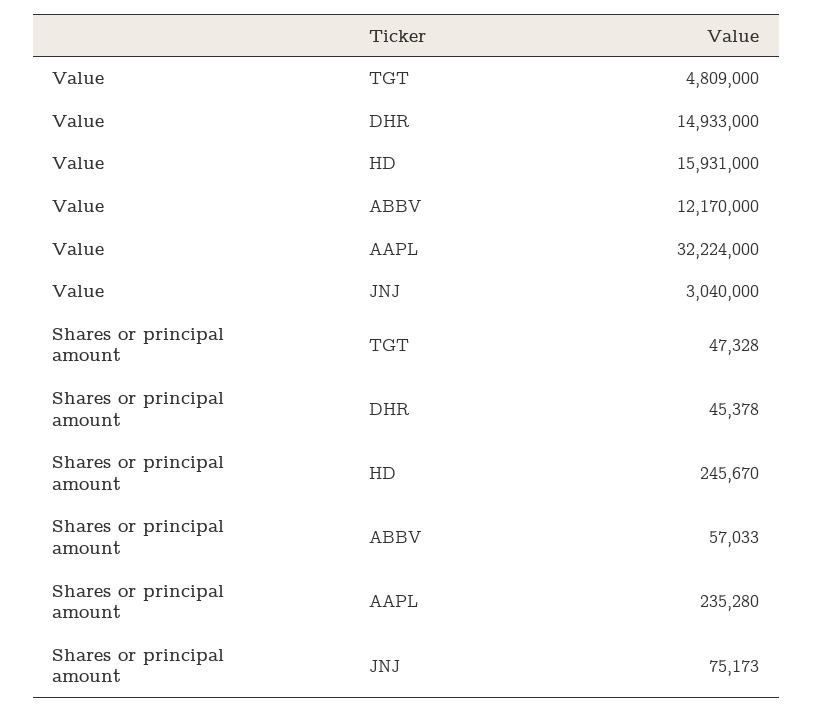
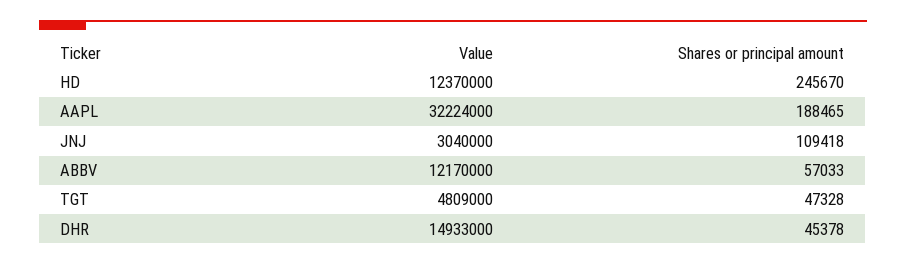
  {
    "Value": {
      "TGT": 4809000,
      "DHR": 14933000,
-     "HD": 15931000,
+     "HD": 12370000,
      "ABBV": 12170000,
      "AAPL": 32224000,
      "JNJ": 3040000
    },
    "Shares or principal amount": {
      "TGT": 47328,
      "DHR": 45378,
      "HD": 245670,
      "ABBV": 57033,
-     "AAPL": 235280,
+     "AAPL": 188465,
-     "JNJ": 75173
+     "JNJ": 109418
    }
  }

